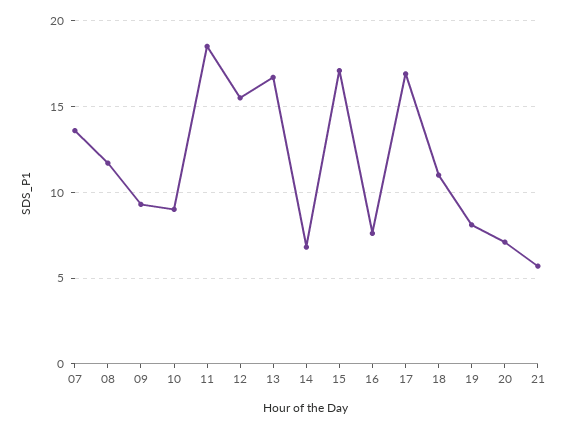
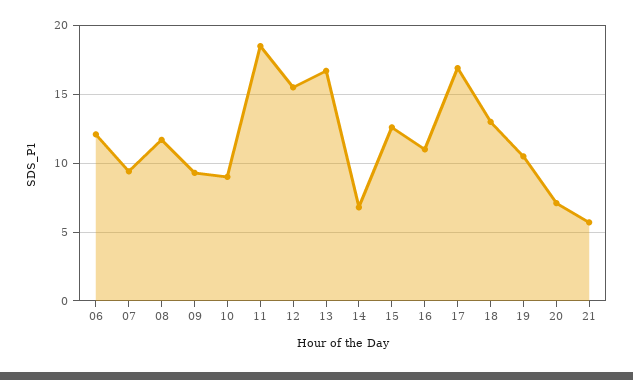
  {
-   "07": 13.5,
+   "07": 9.5,
    "08": 11.5,
    "09": 9.5,
    "10": 9,
    "11": 18.5,
    "12": 15.5,
    "13": 16.5,
    "14": 7,
-   "15": 17,
+   "15": 12.5,
-   "16": 7.5,
+   "16": 11,
    "17": 17,
-   "18": 11,
+   "18": 13,
-   "19": 8,
+   "19": 10.5,
    "20": 7,
-   "21": 5.5
+   "21": 5.5,
+   "06": 12
  }

